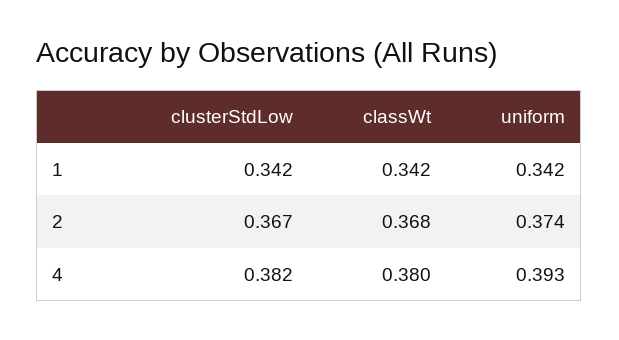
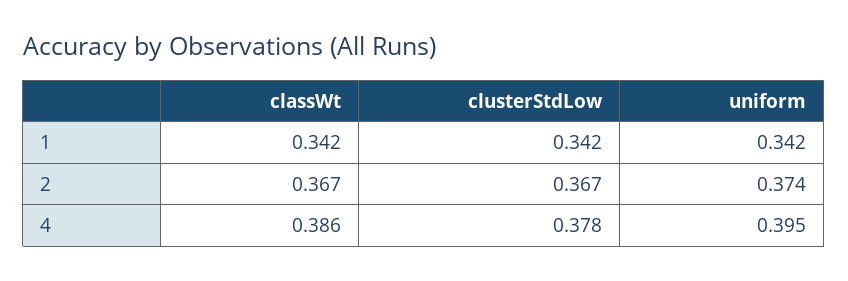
  {
    "clusterStdLow": {
      "1": 0.342,
      "2": 0.367,
-     "4": 0.382
+     "4": 0.378
    },
    "classWt": {
      "1": 0.342,
-     "2": 0.368,
+     "2": 0.367,
-     "4": 0.38
+     "4": 0.386
    },
    "uniform": {
      "1": 0.342,
      "2": 0.374,
-     "4": 0.393
+     "4": 0.395
    }
  }

